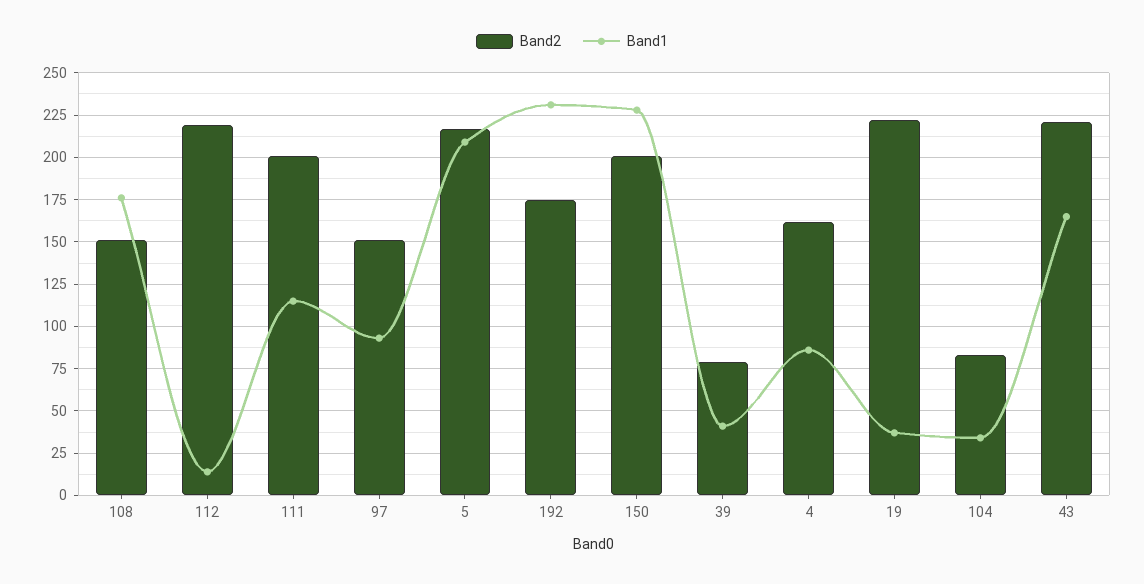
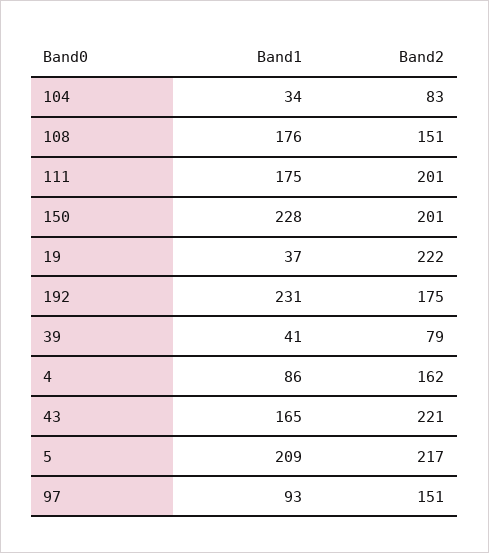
  {
    "Band2": {
      "108": 151,
-     "112": 220,
      "111": 201,
      "97": 151,
      "5": 217,
      "192": 175,
      "150": 201,
      "39": 79,
      "4": 162,
      "19": 222,
      "104": 83,
      "43": 221
    },
    "Band1": {
      "108": 176,
-     "112": 15,
-     "111": 115,
+     "111": 175,
      "97": 93,
      "5": 209,
      "192": 231,
      "150": 228,
      "39": 41,
      "4": 86,
      "19": 37,
      "104": 34,
      "43": 165
    }
  }

